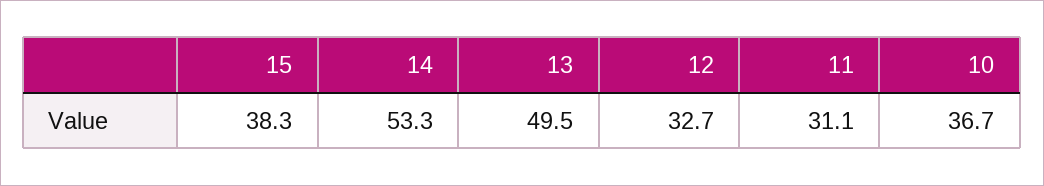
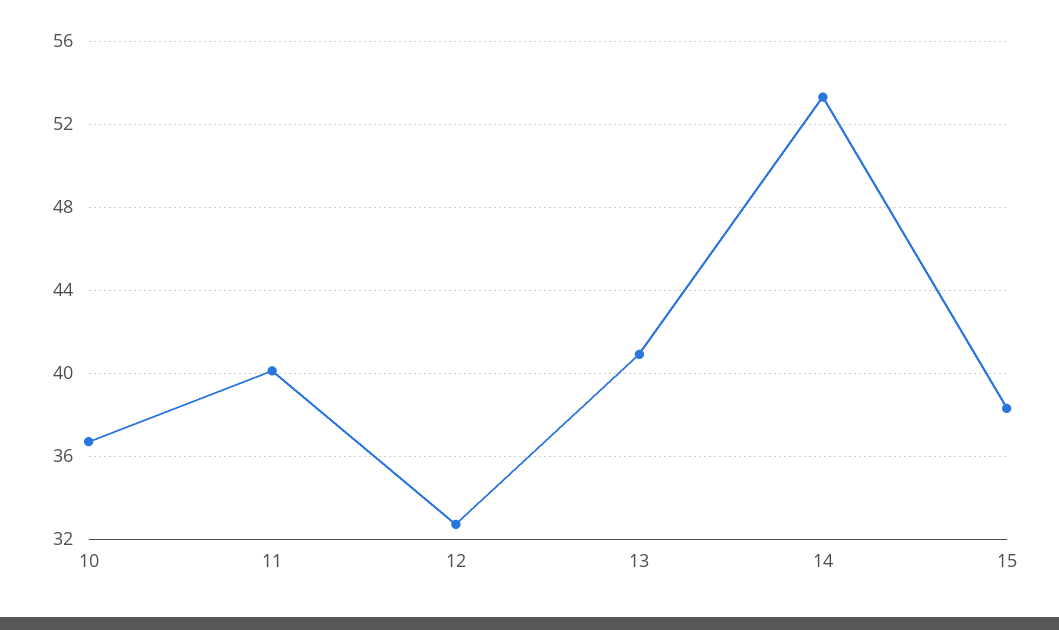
  {
    "15": 38.3,
    "14": 53.3,
-   "13": 49.5,
+   "13": 41,
    "12": 32.7,
-   "11": 31.1,
+   "11": 40,
    "10": 36.7
  }

